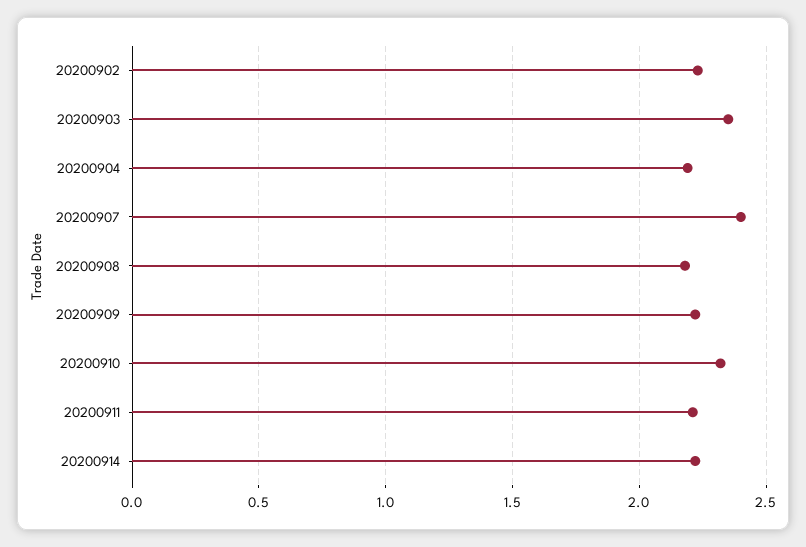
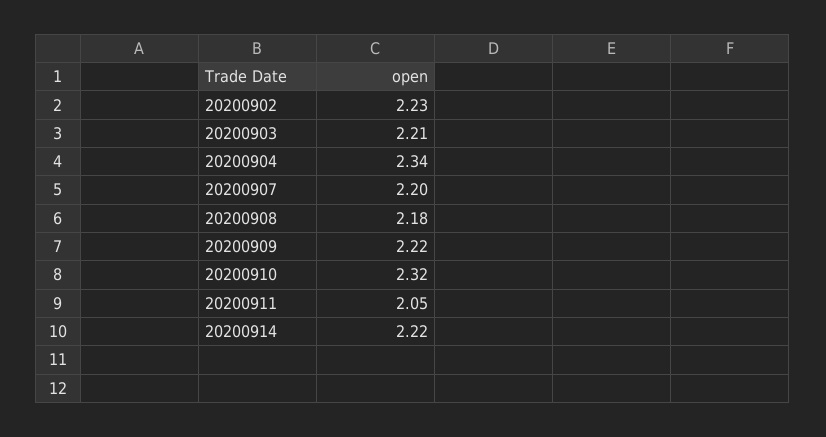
  {
    "20200902": 2.23,
-   "20200903": 2.35,
+   "20200903": 2.21,
-   "20200904": 2.2,
+   "20200904": 2.34,
-   "20200907": 2.4,
+   "20200907": 2.2,
    "20200908": 2.18,
    "20200909": 2.22,
    "20200910": 2.32,
-   "20200911": 2.2,
+   "20200911": 2.05,
    "20200914": 2.22
  }

